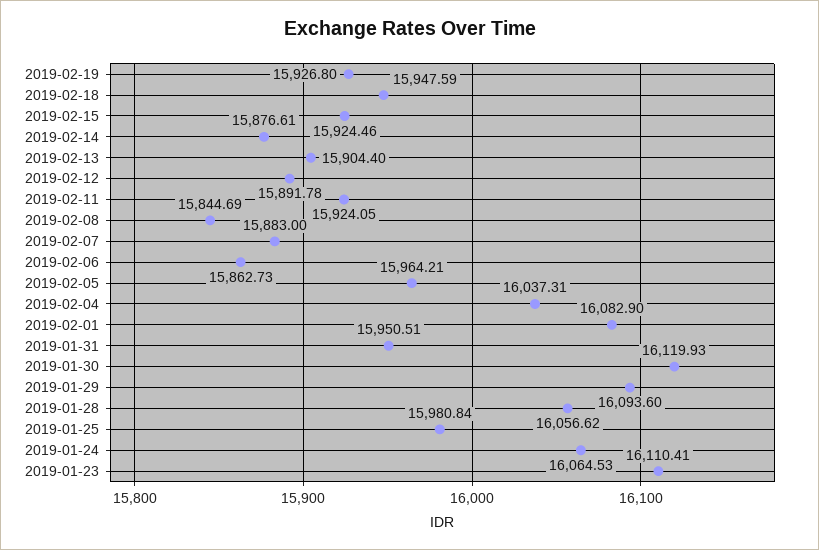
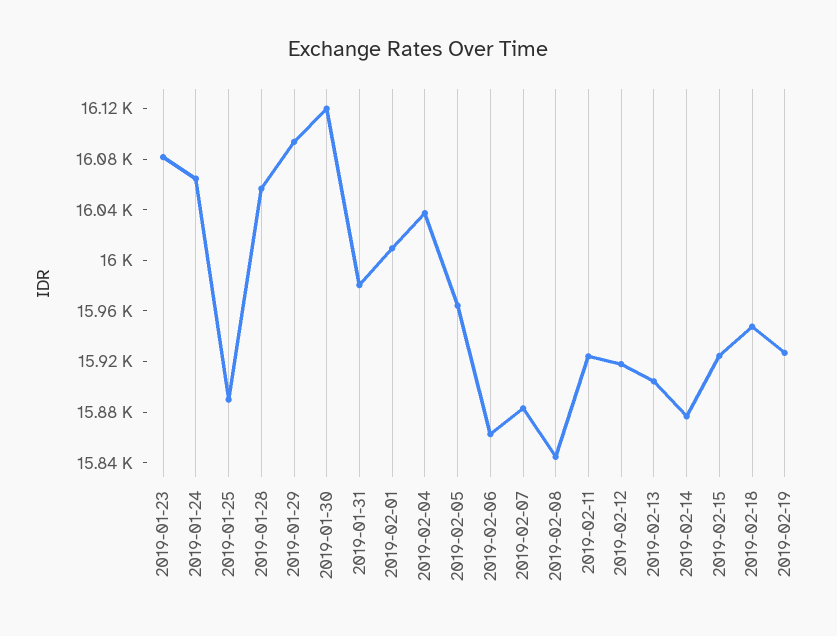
  {
    "2019-02-19": 15926.8,
    "2019-02-18": 15947.59,
    "2019-02-15": 15924.46,
    "2019-02-14": 15876.61,
    "2019-02-13": 15904.4,
-   "2019-02-12": 15891.78,
+   "2019-02-12": 15920,
    "2019-02-11": 15924.05,
    "2019-02-08": 15844.69,
    "2019-02-07": 15883,
    "2019-02-06": 15862.73,
    "2019-02-05": 15964.21,
    "2019-02-04": 16037.31,
-   "2019-02-01": 16082.9,
+   "2019-02-01": 16010,
-   "2019-01-31": 15950.51,
+   "2019-01-31": 15980,
    "2019-01-30": 16119.93,
    "2019-01-29": 16093.6,
    "2019-01-28": 16056.62,
-   "2019-01-25": 15980.84,
+   "2019-01-25": 15890,
    "2019-01-24": 16064.53,
-   "2019-01-23": 16110.41
+   "2019-01-23": 16080
  }

